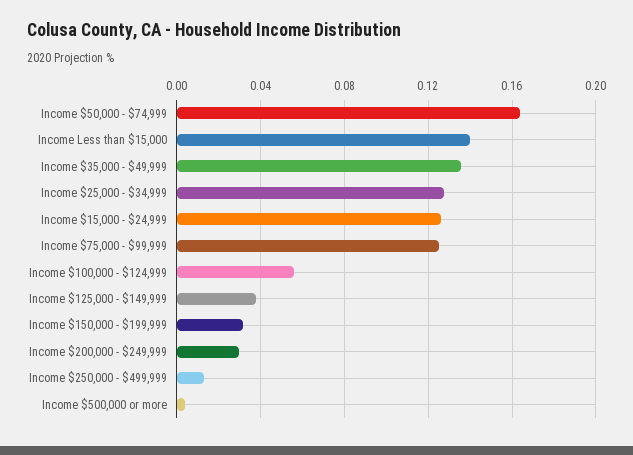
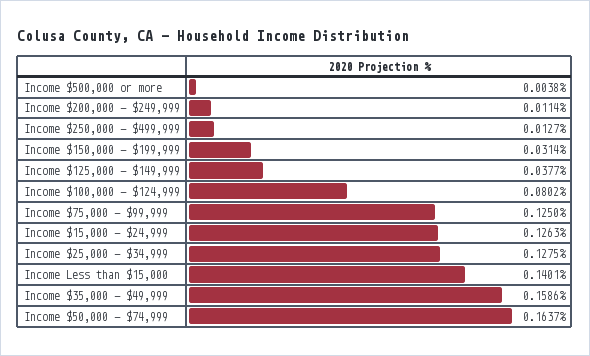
  {
    "Income $50,000 - $74,999": 0.1637,
    "Income Less than $15,000": 0.1401,
-   "Income $35,000 - $49,999": 0.135,
+   "Income $35,000 - $49,999": 0.1586,
    "Income $25,000 - $34,999": 0.1275,
    "Income $15,000 - $24,999": 0.1263,
    "Income $75,000 - $99,999": 0.125,
-   "Income $100,000 - $124,999": 0.055,
+   "Income $100,000 - $124,999": 0.0802,
    "Income $125,000 - $149,999": 0.0377,
    "Income $150,000 - $199,999": 0.0314,
-   "Income $200,000 - $249,999": 0.03,
+   "Income $200,000 - $249,999": 0.0114,
    "Income $250,000 - $499,999": 0.0127,
    "Income $500,000 or more": 0.0038
  }

